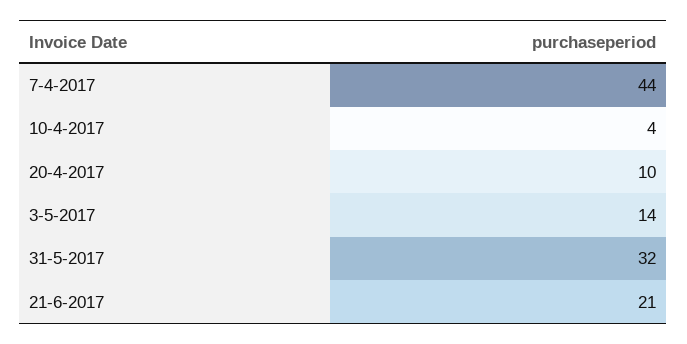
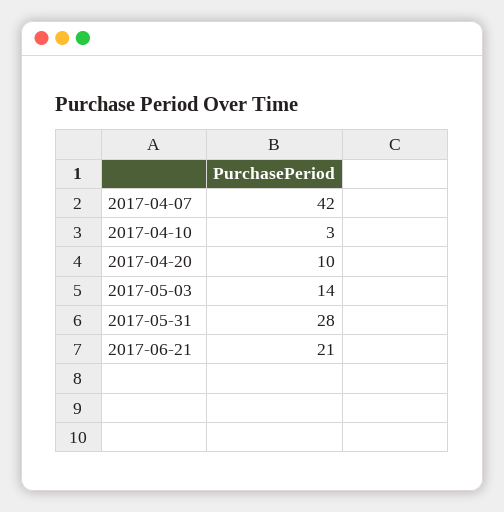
  {
-   "7-4-2017": 44,
+   "7-4-2017": 42,
-   "10-4-2017": 4,
+   "10-4-2017": 3,
    "20-4-2017": 10,
    "3-5-2017": 14,
-   "31-5-2017": 32,
+   "31-5-2017": 28,
    "21-6-2017": 21
  }

